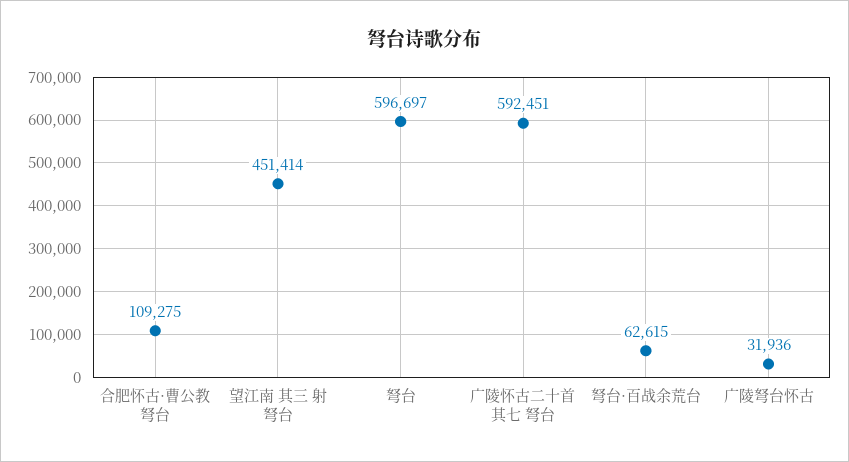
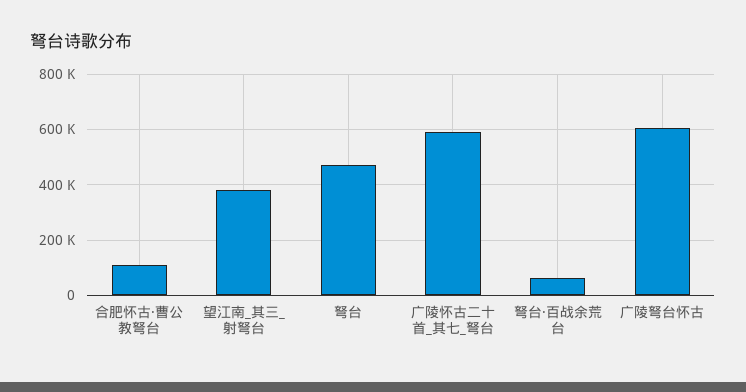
  {
    "合肥怀古·曹公教弩台": 109275,
-   "望江南 其三 射弩台": 451414,
+   "望江南 其三 射弩台": 375000,
-   "弩台": 596697,
+   "弩台": 475000,
    "广陵怀古二十首 其七 弩台": 592451,
    "弩台·百战余荒台": 62615,
-   "广陵弩台怀古": 31936
+   "广陵弩台怀古": 600000
  }

